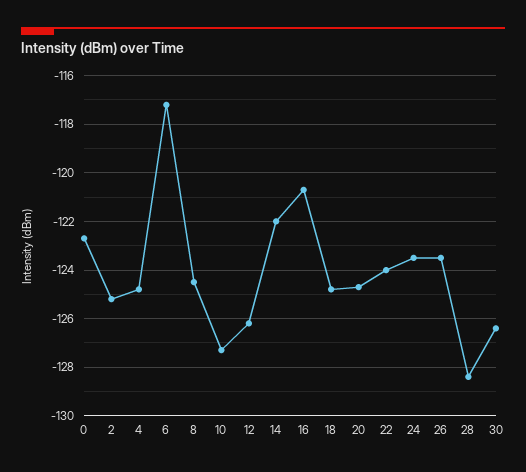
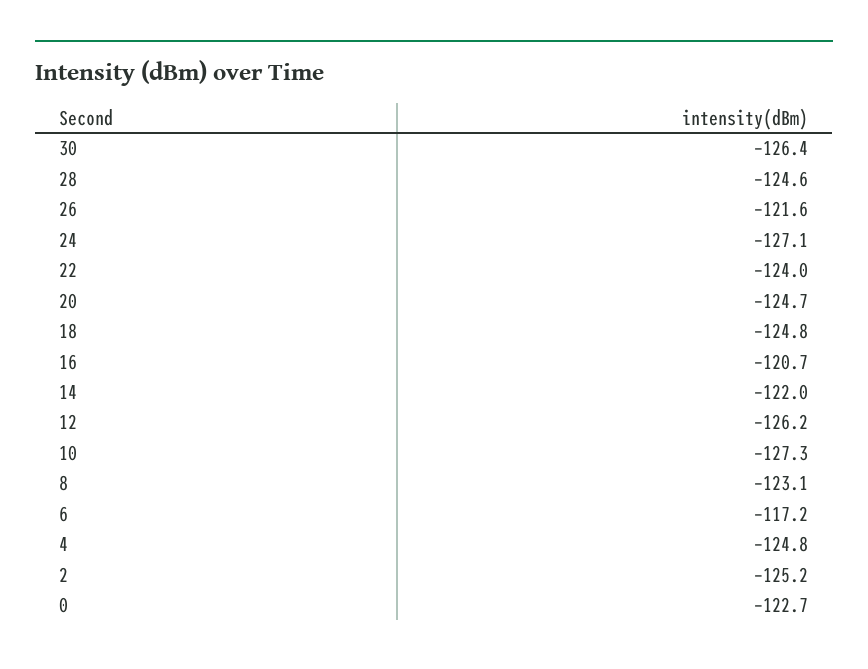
  {
    "0": -122.7,
    "2": -125.2,
    "4": -124.8,
    "6": -117.2,
-   "8": -124.5,
+   "8": -123.1,
    "10": -127.3,
    "12": -126.2,
    "14": -122,
    "16": -120.7,
    "18": -124.8,
    "20": -124.7,
    "22": -124,
-   "24": -123.5,
+   "24": -127.1,
-   "26": -123.5,
+   "26": -121.6,
-   "28": -128.5,
+   "28": -124.6,
    "30": -126.4
  }

